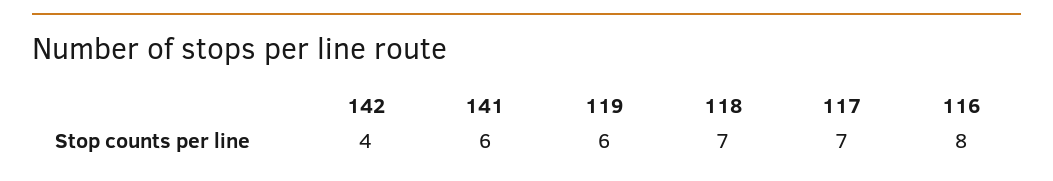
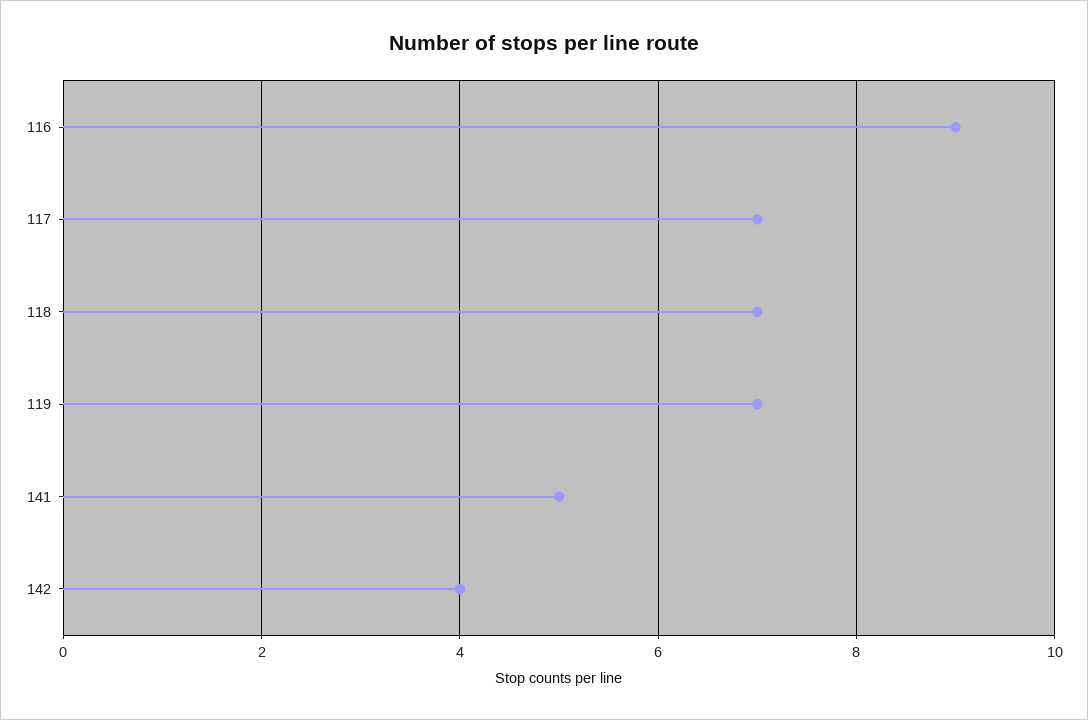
  {
    "142": 4,
-   "141": 6,
+   "141": 5,
-   "119": 6,
+   "119": 7,
    "118": 7,
    "117": 7,
-   "116": 8
+   "116": 9
  }

